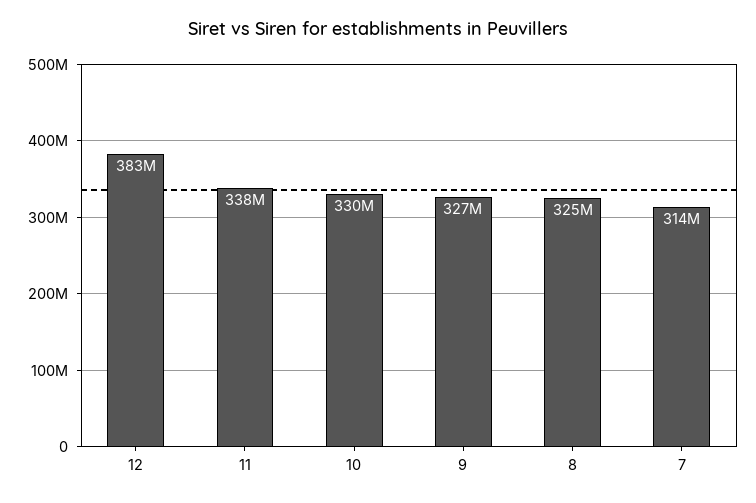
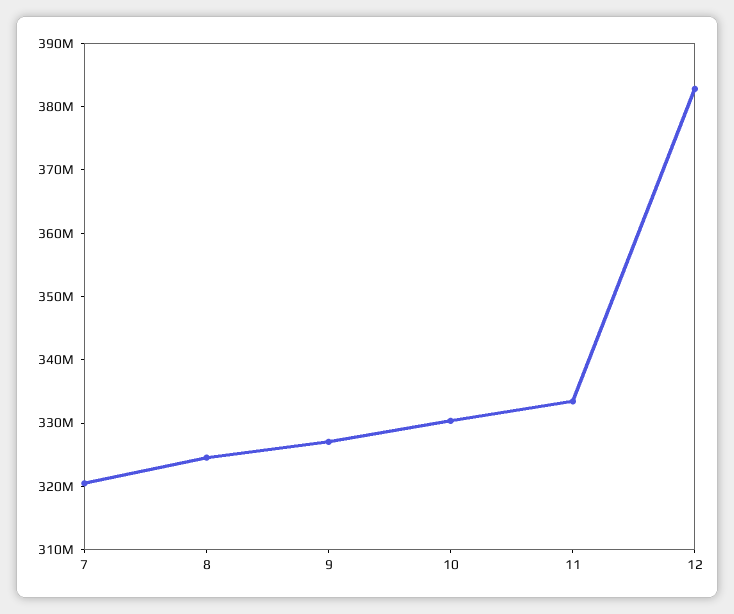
  {
    "12": 383000000,
-   "11": 338000000,
+   "11": 334000000,
    "10": 330000000,
    "9": 327000000,
    "8": 325000000,
-   "7": 314000000
+   "7": 320000000
  }

